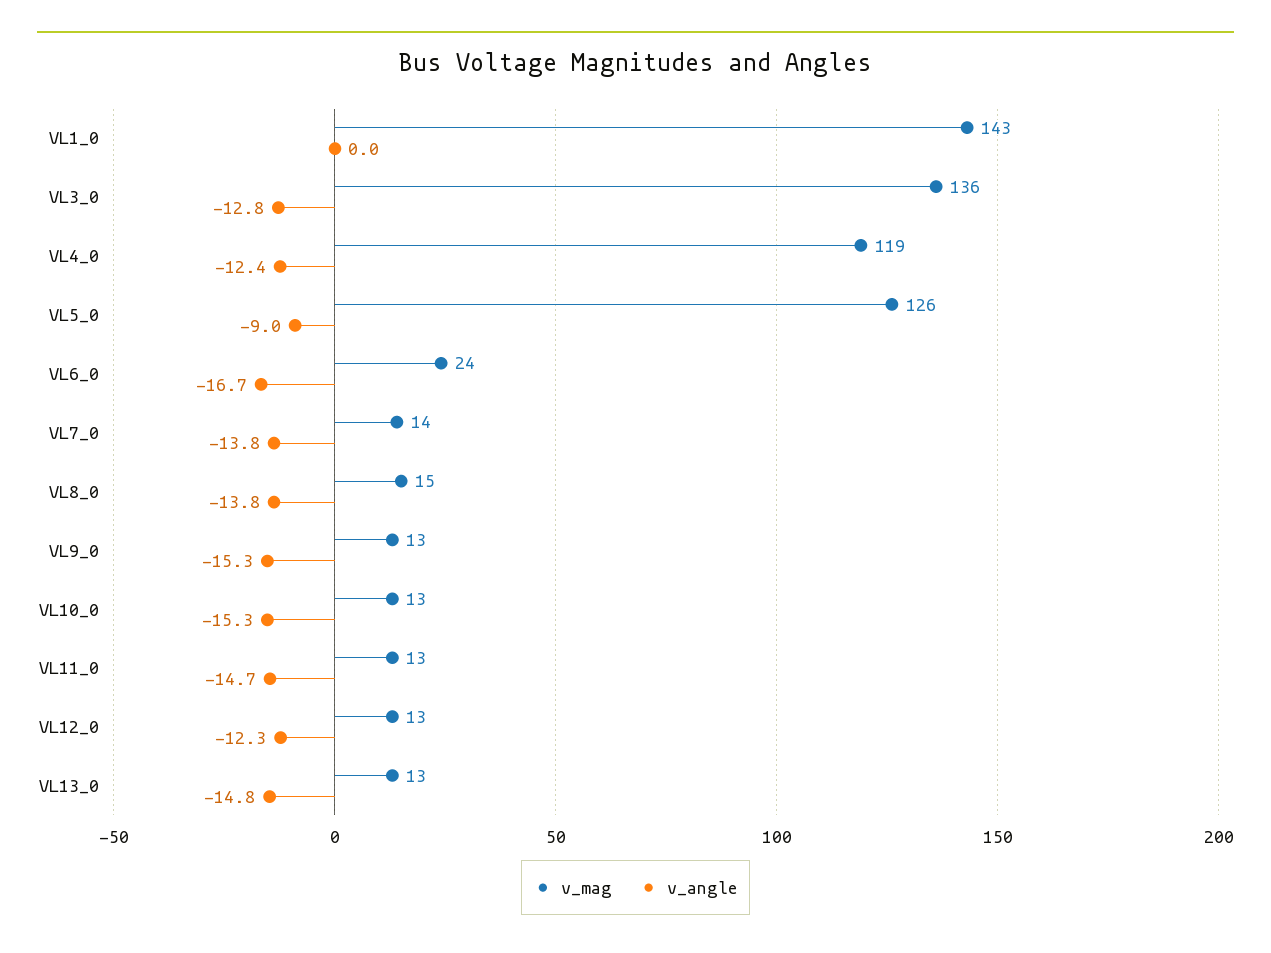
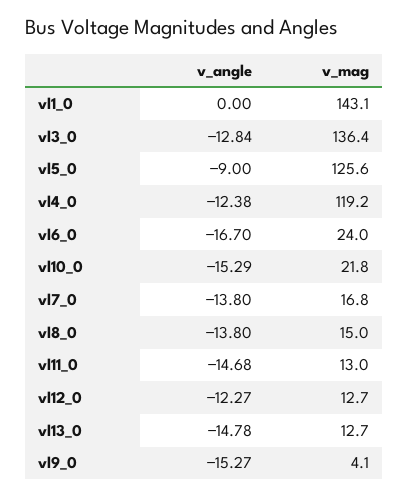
  {
    "v_mag": {
      "VL1_0": 143.1,
      "VL3_0": 136.4,
      "VL4_0": 119.2,
      "VL5_0": 125.6,
      "VL6_0": 24,
-     "VL7_0": 14,
+     "VL7_0": 16.8,
      "VL8_0": 15,
-     "VL9_0": 13,
+     "VL9_0": 4.1,
-     "VL10_0": 13,
+     "VL10_0": 21.8,
      "VL11_0": 13,
      "VL12_0": 12.7,
      "VL13_0": 12.7
    },
    "v_angle": {
      "VL1_0": 0,
      "VL3_0": -12.84,
      "VL4_0": -12.38,
      "VL5_0": -9,
      "VL6_0": -16.7,
      "VL7_0": -13.8,
      "VL8_0": -13.8,
      "VL9_0": -15.27,
      "VL10_0": -15.29,
      "VL11_0": -14.68,
      "VL12_0": -12.27,
      "VL13_0": -14.78
    }
  }

